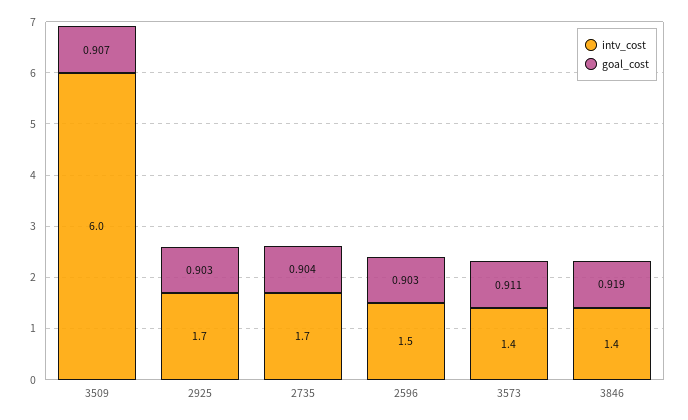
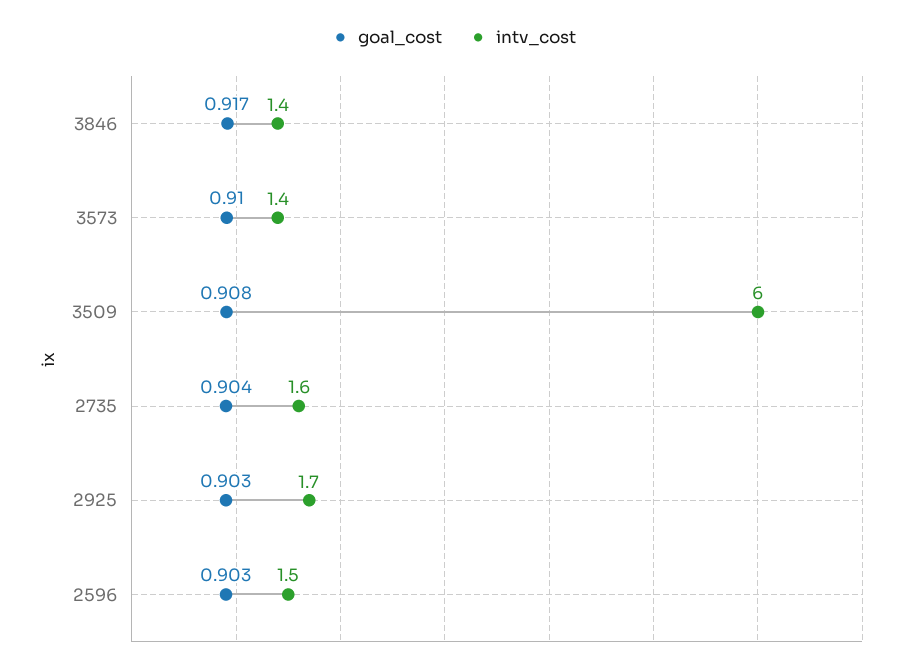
  {
    "intv_cost": {
      "3509": 6,
      "2925": 1.7,
-     "2735": 1.7,
+     "2735": 1.6,
      "2596": 1.5,
      "3573": 1.4,
      "3846": 1.4
    },
    "goal_cost": {
-     "3509": 0.907,
+     "3509": 0.908,
      "2925": 0.903,
      "2735": 0.904,
      "2596": 0.903,
-     "3573": 0.911,
+     "3573": 0.91,
-     "3846": 0.919
+     "3846": 0.917
    }
  }

